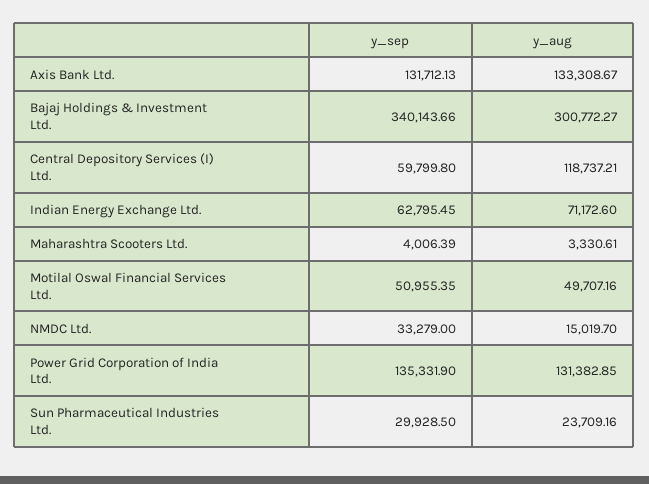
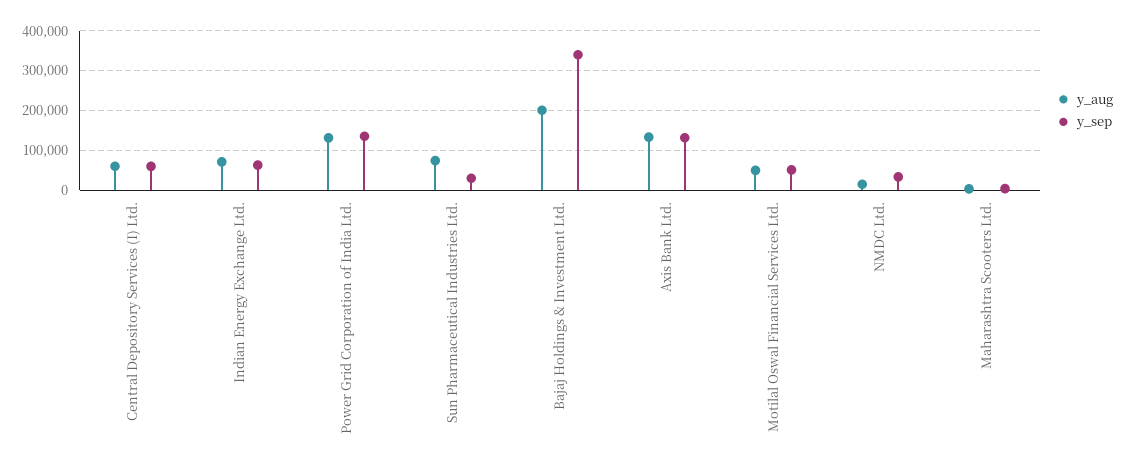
  {
    "y_sep": {
      "Axis Bank Ltd.": 131712.13,
      "Bajaj Holdings & Investment Ltd.": 340143.66,
      "Central Depository Services (I) Ltd.": 59799.8,
      "Indian Energy Exchange Ltd.": 62795.45,
      "Maharashtra Scooters Ltd.": 4006.39,
      "Motilal Oswal Financial Services Ltd.": 50955.35,
      "NMDC Ltd.": 33279,
      "Power Grid Corporation of India Ltd.": 135331.9,
      "Sun Pharmaceutical Industries Ltd.": 29928.5
    },
    "y_aug": {
      "Axis Bank Ltd.": 133308.67,
-     "Bajaj Holdings & Investment Ltd.": 300772.27,
+     "Bajaj Holdings & Investment Ltd.": 200000,
-     "Central Depository Services (I) Ltd.": 118737.21,
+     "Central Depository Services (I) Ltd.": 60000,
      "Indian Energy Exchange Ltd.": 71172.6,
      "Maharashtra Scooters Ltd.": 3330.61,
      "Motilal Oswal Financial Services Ltd.": 49707.16,
      "NMDC Ltd.": 15019.7,
      "Power Grid Corporation of India Ltd.": 131382.85,
-     "Sun Pharmaceutical Industries Ltd.": 23709.16
+     "Sun Pharmaceutical Industries Ltd.": 80000
    }
  }

